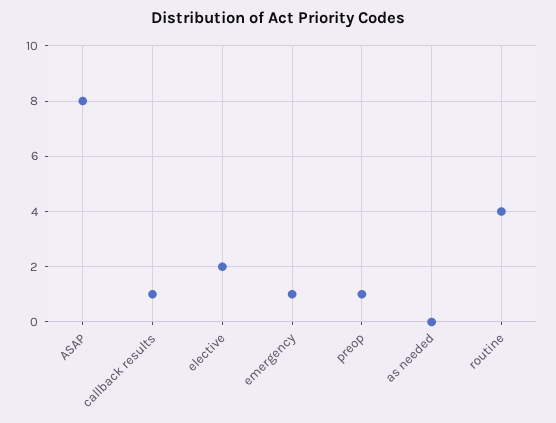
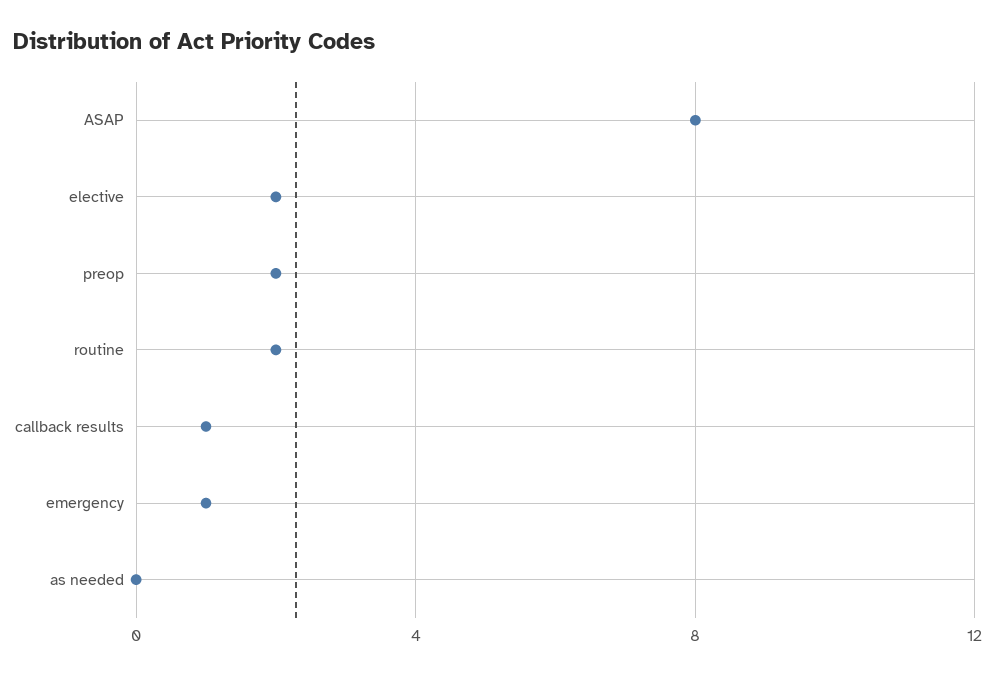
  {
    "ASAP": 8,
    "callback results": 1,
    "elective": 2,
    "emergency": 1,
-   "preop": 1,
+   "preop": 2,
    "as needed": 0,
-   "routine": 4
+   "routine": 2
  }

